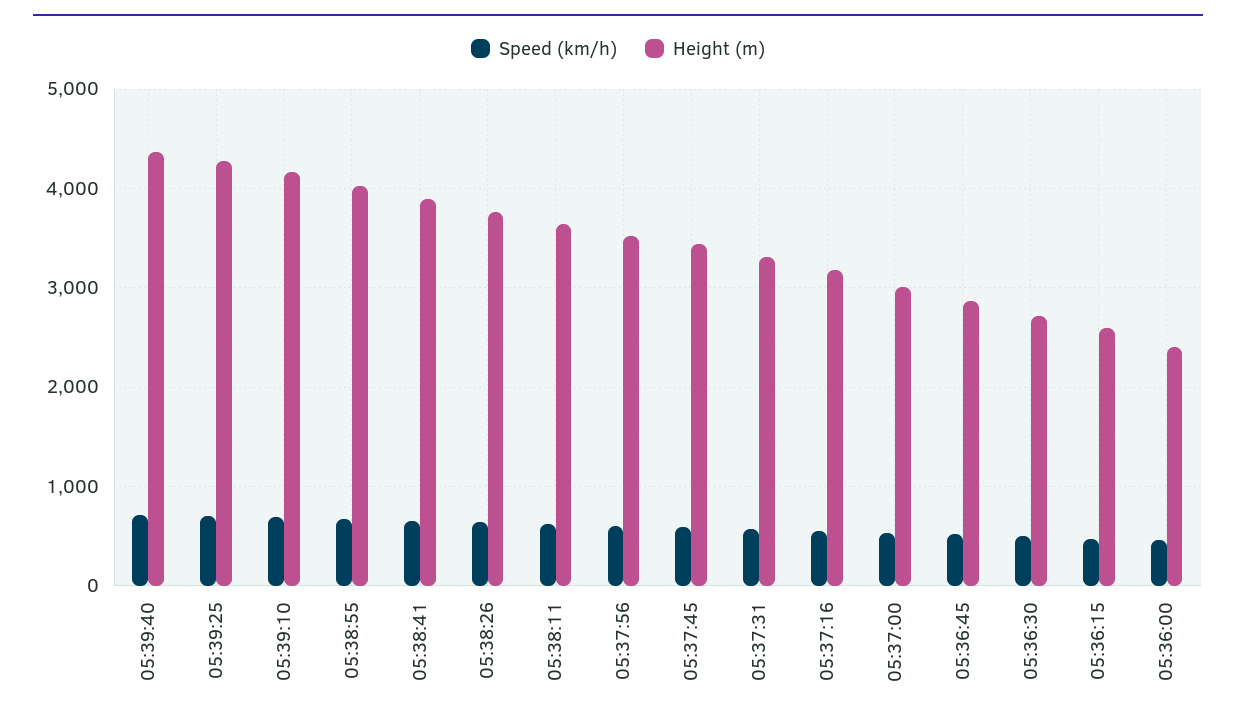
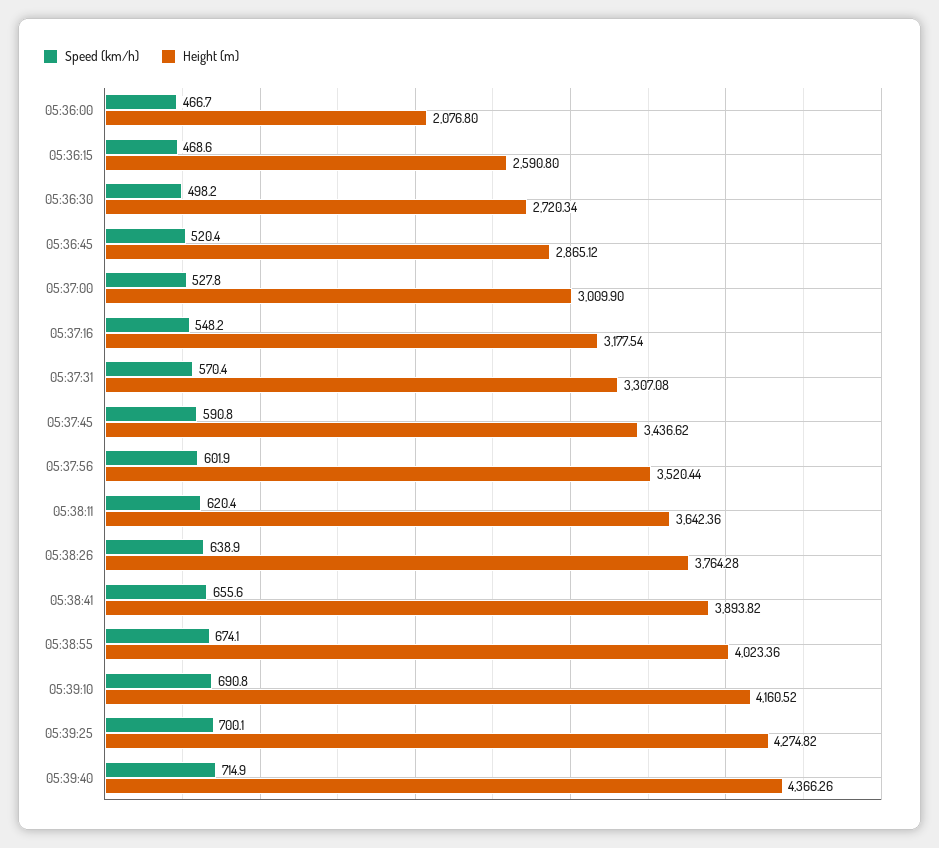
  {
    "Speed (km/h)": {
      "05:39:40": 714.9,
      "05:39:25": 700.1,
      "05:39:10": 690.8,
      "05:38:55": 674.1,
      "05:38:41": 655.6,
      "05:38:26": 638.9,
      "05:38:11": 620.4,
      "05:37:56": 601.9,
      "05:37:45": 590.8,
      "05:37:31": 570.4,
      "05:37:16": 548.2,
      "05:37:00": 527.8,
      "05:36:45": 520.4,
      "05:36:30": 498.2,
      "05:36:15": 468.6,
      "05:36:00": 466.7
    },
    "Height (m)": {
      "05:39:40": 4366.26,
      "05:39:25": 4274.82,
      "05:39:10": 4160.52,
      "05:38:55": 4023.36,
      "05:38:41": 3893.82,
      "05:38:26": 3764.28,
      "05:38:11": 3642.36,
      "05:37:56": 3520.44,
      "05:37:45": 3436.62,
      "05:37:31": 3307.08,
      "05:37:16": 3177.54,
      "05:37:00": 3009.9,
      "05:36:45": 2865.12,
      "05:36:30": 2720.34,
      "05:36:15": 2590.8,
-     "05:36:00": 2400
+     "05:36:00": 2076.8
    }
  }

